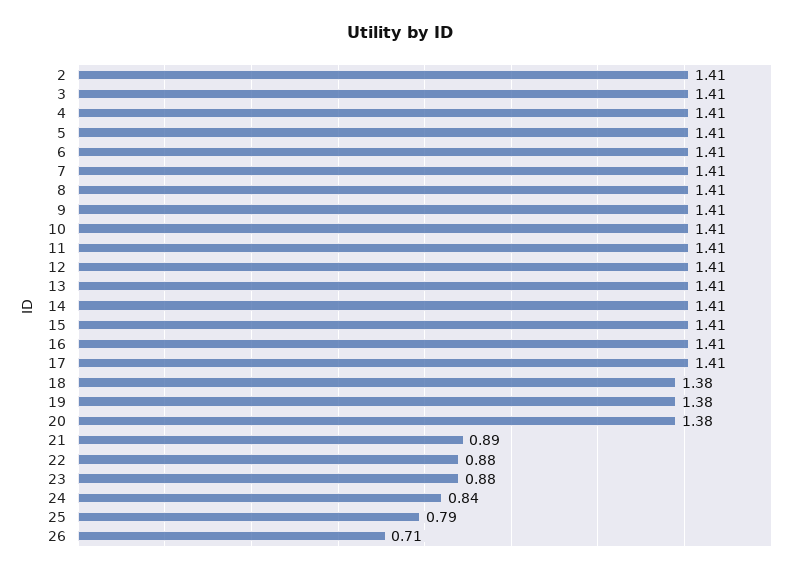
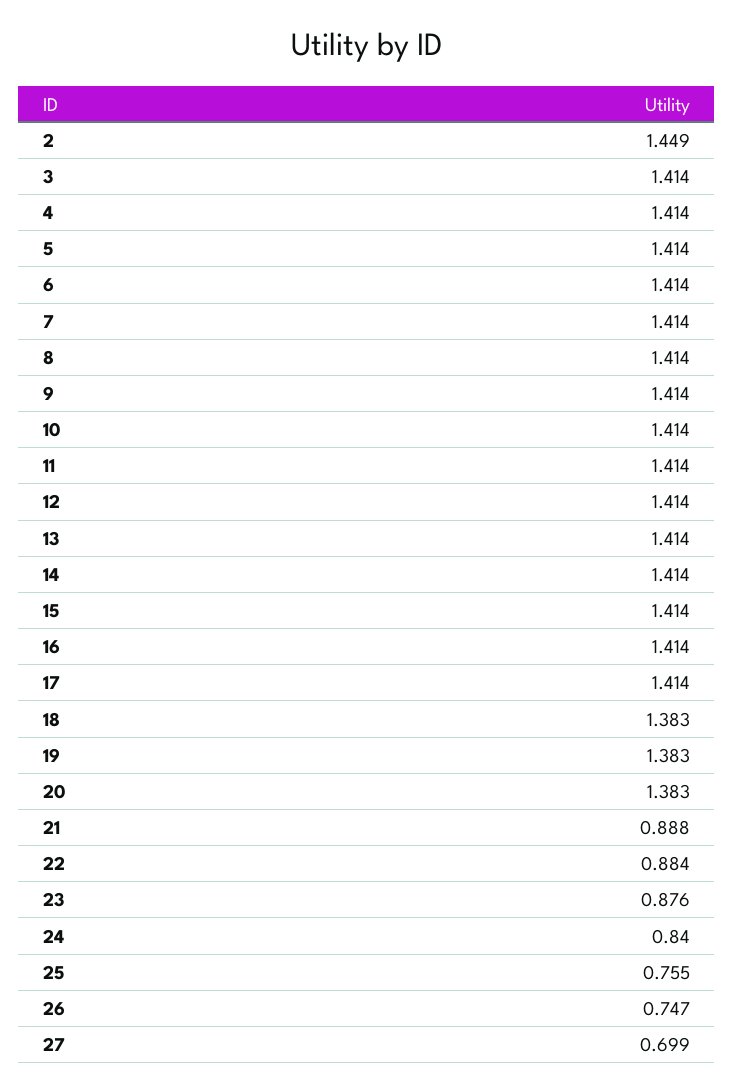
  {
-   "2": 1.41,
+   "2": 1.449,
    "3": 1.414,
    "4": 1.414,
    "5": 1.414,
    "6": 1.414,
    "7": 1.414,
    "8": 1.414,
    "9": 1.414,
    "10": 1.414,
    "11": 1.414,
    "12": 1.414,
    "13": 1.414,
    "14": 1.414,
    "15": 1.414,
    "16": 1.414,
    "17": 1.414,
    "18": 1.383,
    "19": 1.383,
    "20": 1.383,
    "21": 0.888,
    "22": 0.884,
    "23": 0.876,
    "24": 0.84,
-   "25": 0.79,
+   "25": 0.755,
-   "26": 0.71
+   "26": 0.747,
+   "27": 0.699
  }

